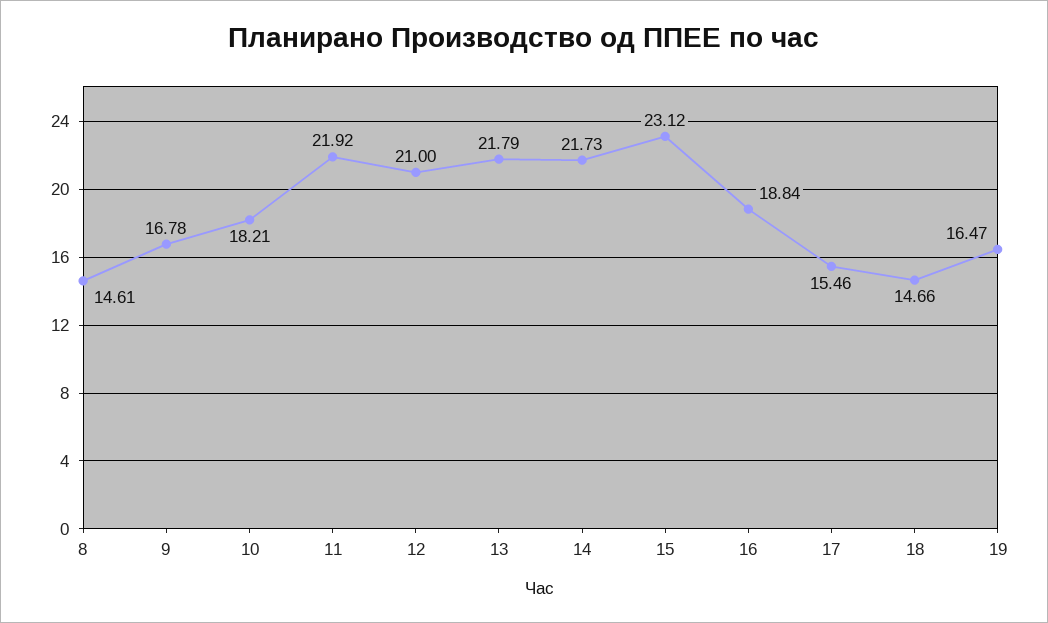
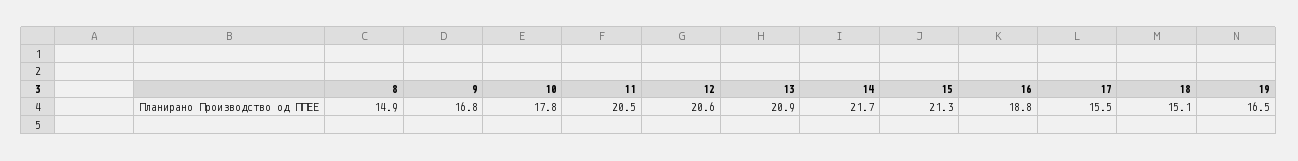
  {
-   "8": 14.61,
+   "8": 14.9,
    "9": 16.78,
-   "10": 18.21,
+   "10": 17.8,
-   "11": 21.92,
+   "11": 20.5,
-   "12": 21,
+   "12": 20.6,
-   "13": 21.79,
+   "13": 20.9,
    "14": 21.73,
-   "15": 23.12,
+   "15": 21.3,
    "16": 18.84,
    "17": 15.46,
-   "18": 14.66,
+   "18": 15.1,
    "19": 16.47
  }

